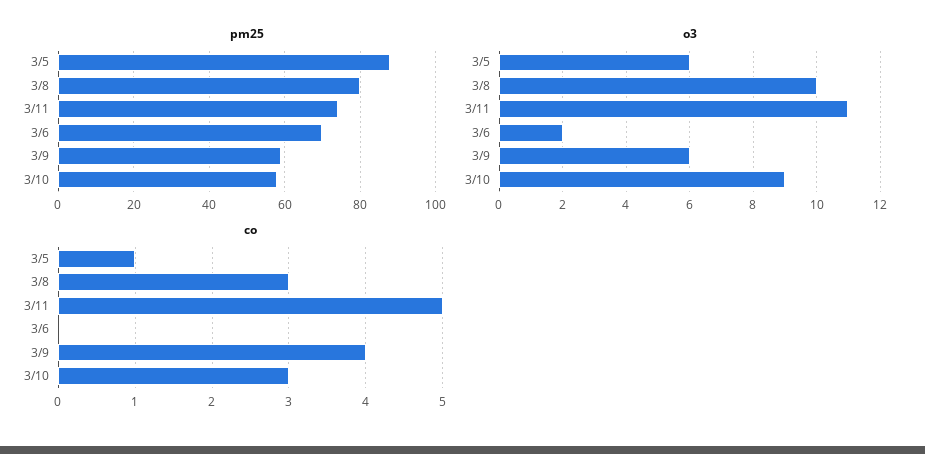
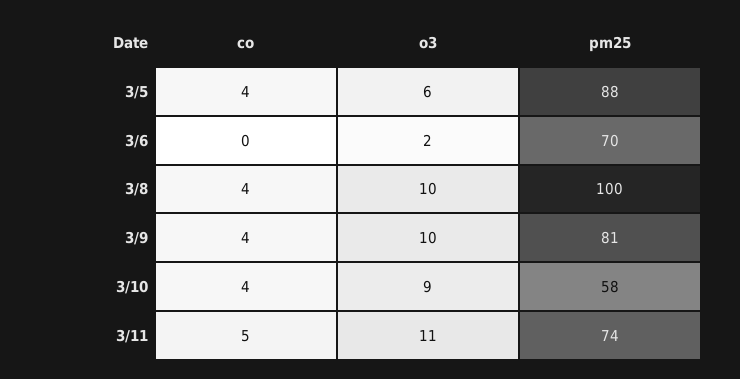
  {
    "pm25": {
      "3/5": 88,
-     "3/8": 80,
+     "3/8": 100,
      "3/11": 74,
      "3/6": 70,
-     "3/9": 60,
+     "3/9": 81,
      "3/10": 58
    },
    "o3": {
      "3/5": 6,
      "3/8": 10,
      "3/11": 11,
      "3/6": 2,
-     "3/9": 6,
+     "3/9": 10,
      "3/10": 9
    },
    "co": {
-     "3/5": 1,
+     "3/5": 4,
-     "3/8": 3,
+     "3/8": 4,
      "3/11": 5,
      "3/6": 0,
      "3/9": 4,
-     "3/10": 3
+     "3/10": 4
    }
  }

